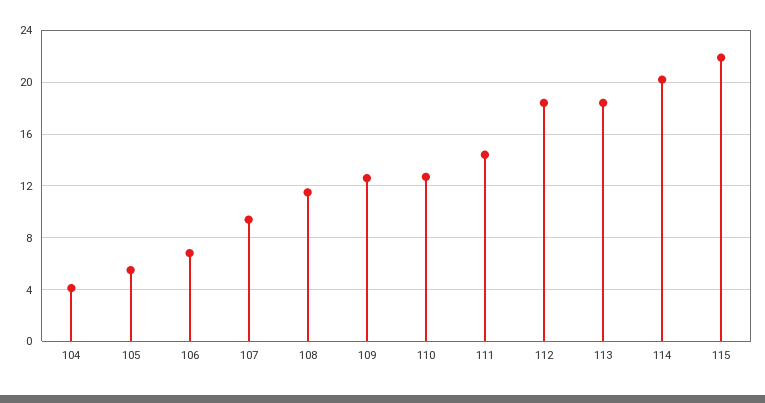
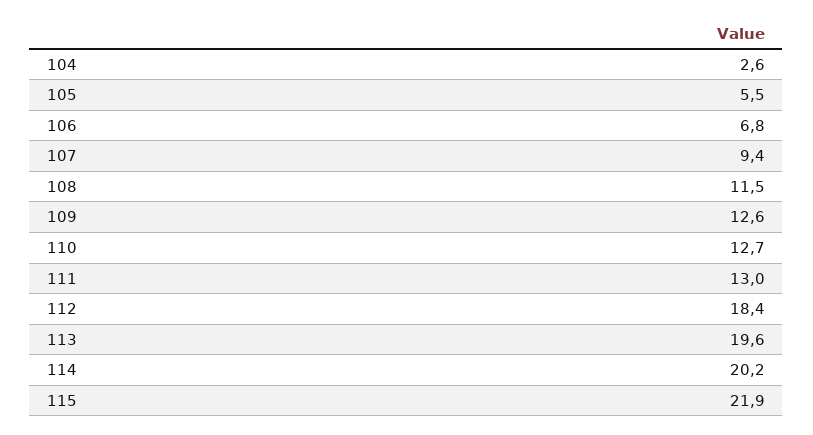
  {
-   "104": 4,
+   "104": 2.6,
    "105": 5.5,
    "106": 6.8,
    "107": 9.4,
    "108": 11.5,
    "109": 12.6,
    "110": 12.7,
-   "111": 14.5,
+   "111": 13,
    "112": 18.4,
-   "113": 18.5,
+   "113": 19.6,
    "114": 20.2,
    "115": 21.9
  }

